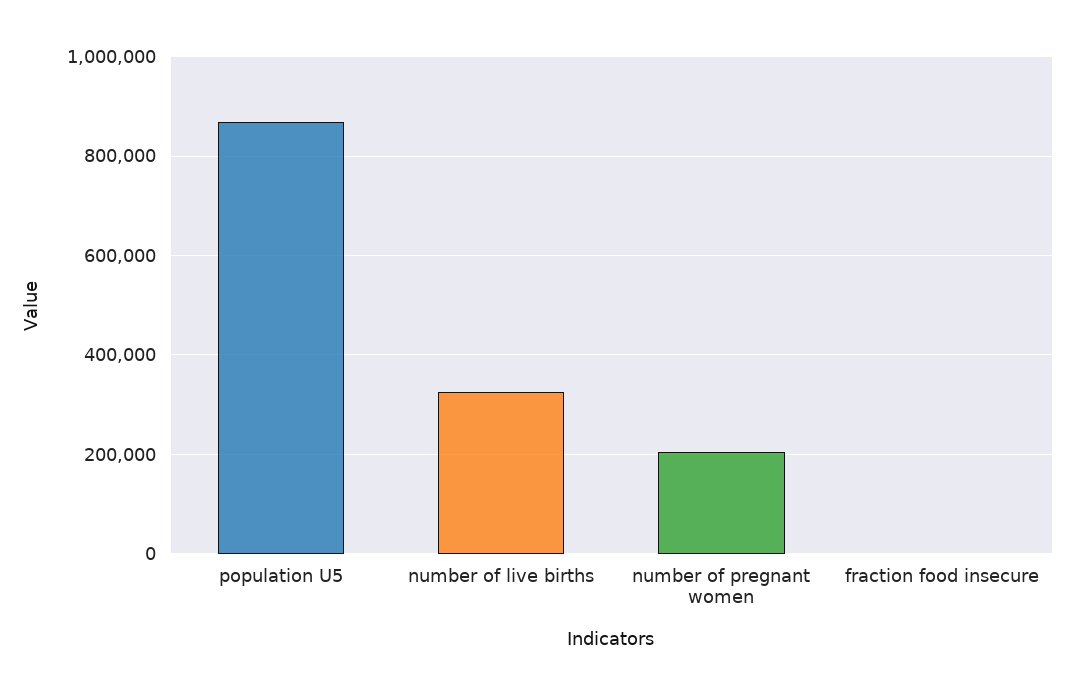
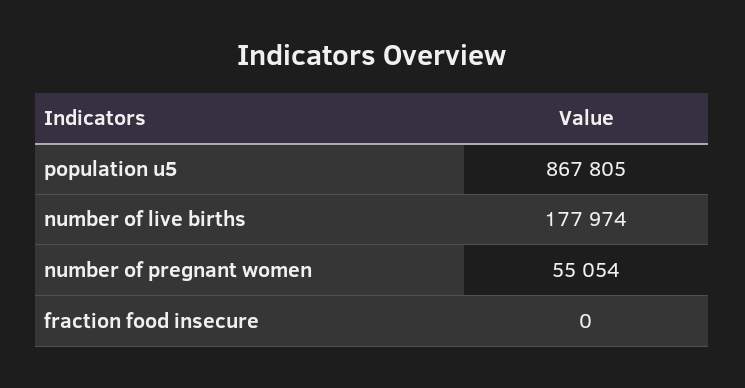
  {
    "population U5": 867805,
-   "number of live births": 320000,
+   "number of live births": 177974,
-   "number of pregnant women": 200000,
+   "number of pregnant women": 55054,
    "fraction food insecure": 0
  }

